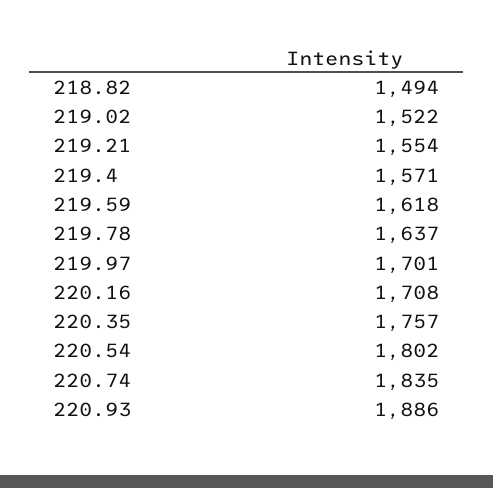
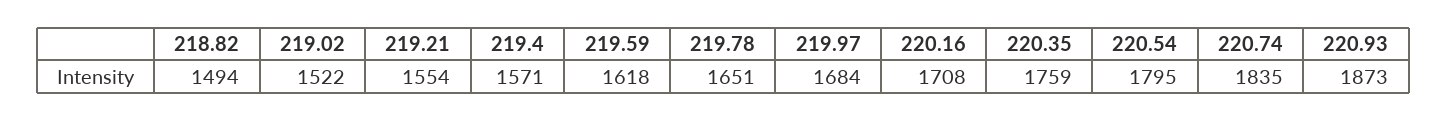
  {
    "218.82": 1494,
    "219.02": 1522,
    "219.21": 1554,
    "219.4": 1571,
    "219.59": 1618,
-   "219.78": 1637,
+   "219.78": 1651,
-   "219.97": 1701,
+   "219.97": 1684,
    "220.16": 1708,
-   "220.35": 1757,
+   "220.35": 1759,
-   "220.54": 1802,
+   "220.54": 1795,
    "220.74": 1835,
-   "220.93": 1886
+   "220.93": 1873
  }

